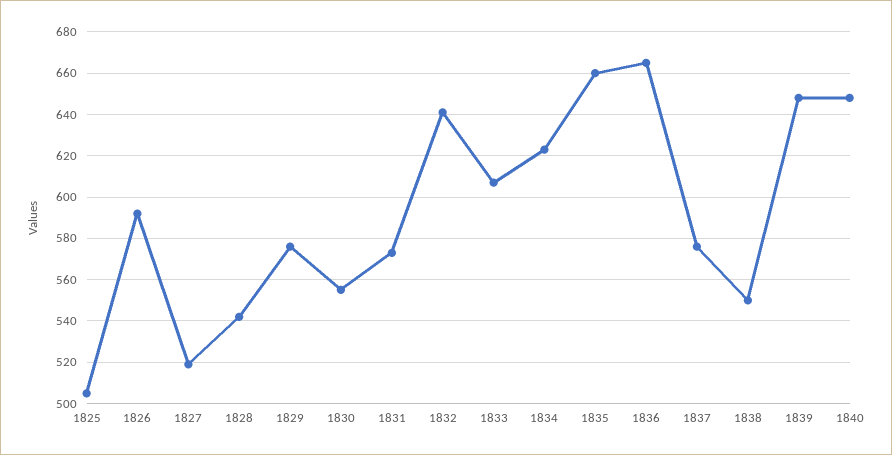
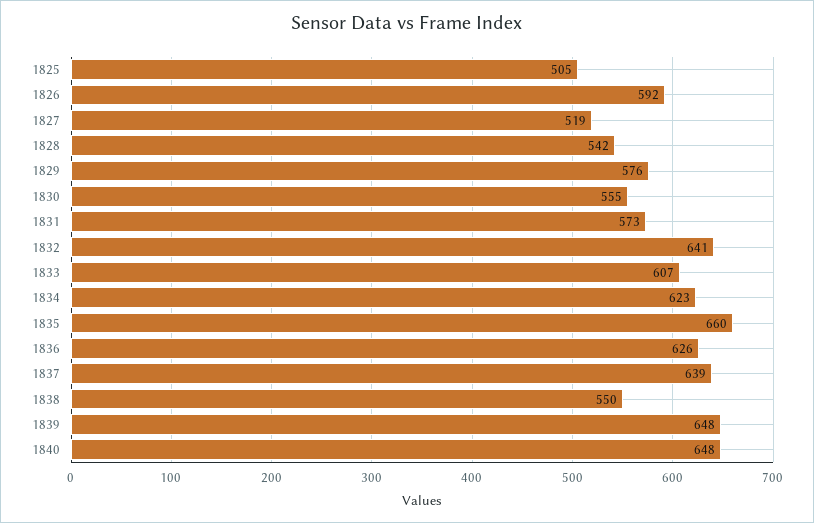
  {
    "1825": 505,
    "1826": 592,
    "1827": 519,
    "1828": 542,
    "1829": 576,
    "1830": 555,
    "1831": 573,
    "1832": 641,
    "1833": 607,
    "1834": 623,
    "1835": 660,
-   "1836": 665,
+   "1836": 626,
-   "1837": 575,
+   "1837": 639,
    "1838": 550,
    "1839": 648,
    "1840": 648
  }

